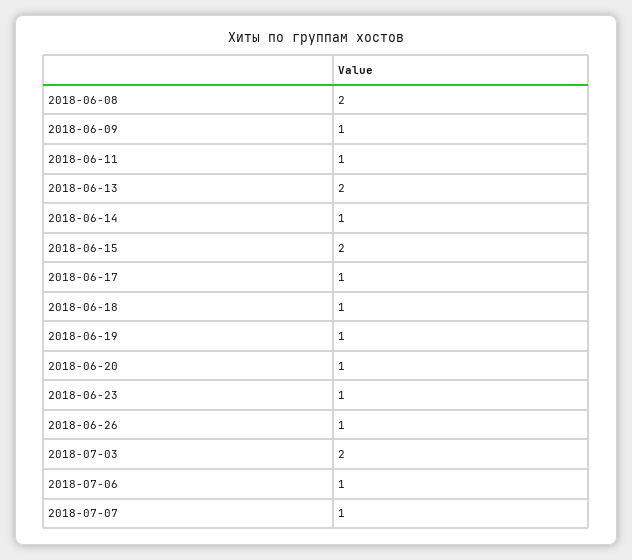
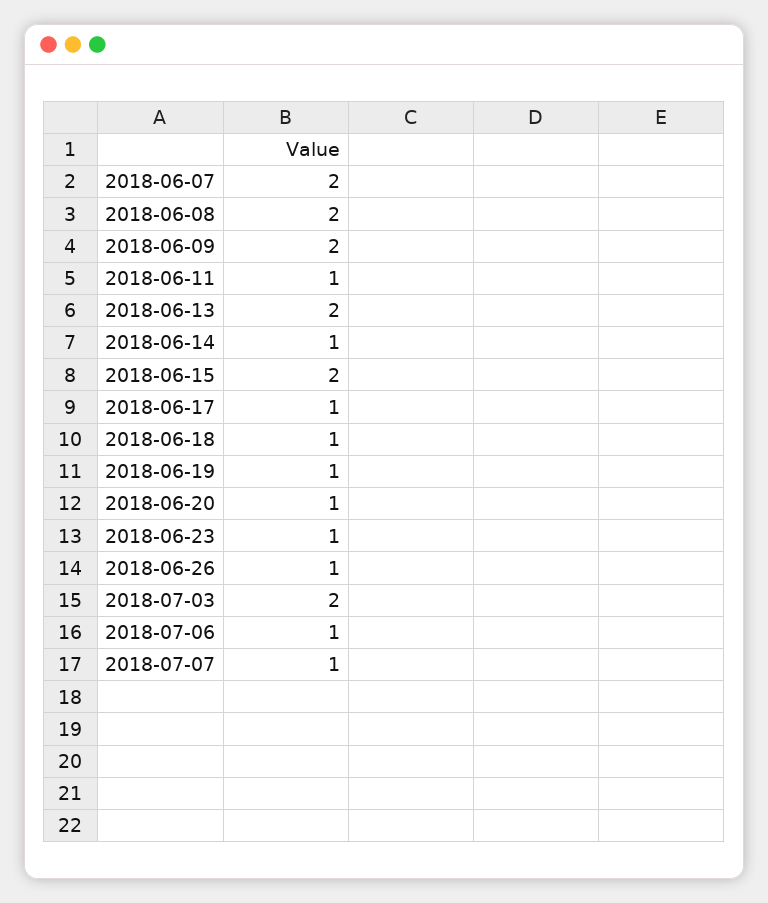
  {
    "2018-06-08": 2,
-   "2018-06-09": 1,
+   "2018-06-09": 2,
    "2018-06-11": 1,
    "2018-06-13": 2,
    "2018-06-14": 1,
    "2018-06-15": 2,
    "2018-06-17": 1,
    "2018-06-18": 1,
    "2018-06-19": 1,
    "2018-06-20": 1,
    "2018-06-23": 1,
    "2018-06-26": 1,
    "2018-07-03": 2,
    "2018-07-06": 1,
-   "2018-07-07": 1
+   "2018-07-07": 1,
+   "2018-06-07": 2
  }

